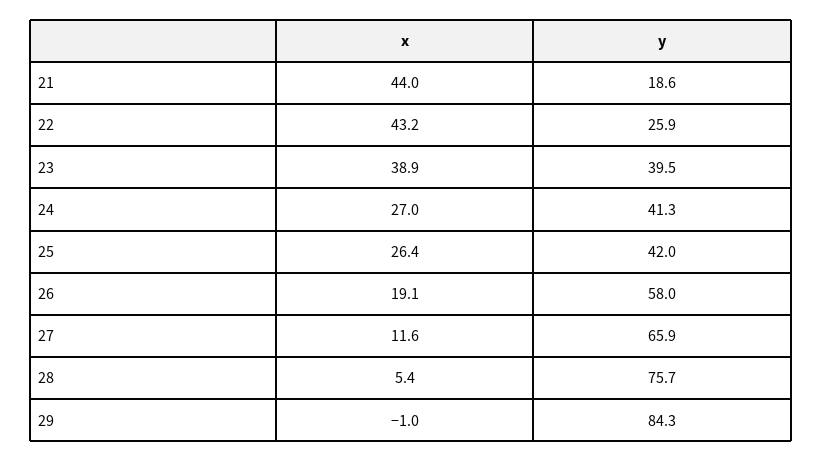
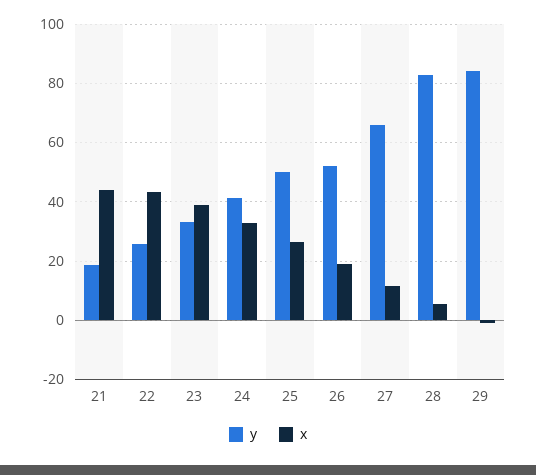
  {
    "x": {
      "21": 44,
      "22": 43.2,
      "23": 38.9,
-     "24": 27,
+     "24": 32.5,
      "25": 26.4,
      "26": 19.1,
      "27": 11.6,
      "28": 5.4,
      "29": -1
    },
    "y": {
      "21": 18.6,
      "22": 25.9,
-     "23": 39.5,
+     "23": 32.5,
      "24": 41.3,
-     "25": 42,
+     "25": 50,
-     "26": 58,
+     "26": 52.5,
      "27": 65.9,
-     "28": 75.7,
+     "28": 82.5,
      "29": 84.3
    }
  }

